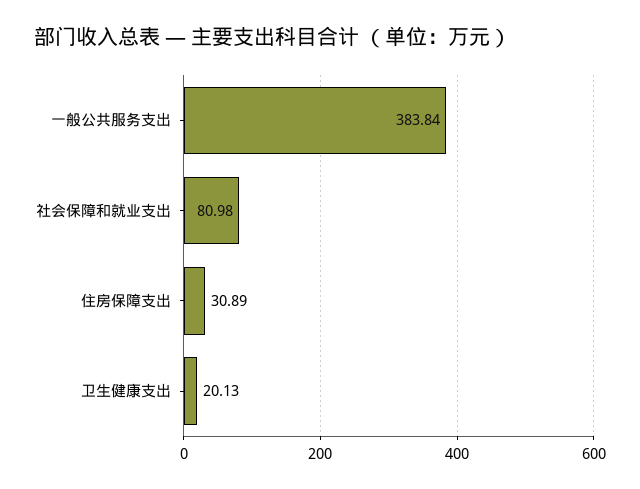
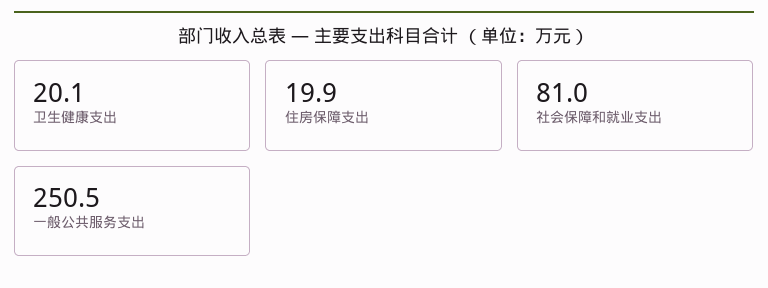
  {
-   "一般公共服务支出": 383.84,
+   "一般公共服务支出": 250.5,
    "社会保障和就业支出": 80.98,
-   "住房保障支出": 30.89,
+   "住房保障支出": 19.9,
    "卫生健康支出": 20.13
  }

